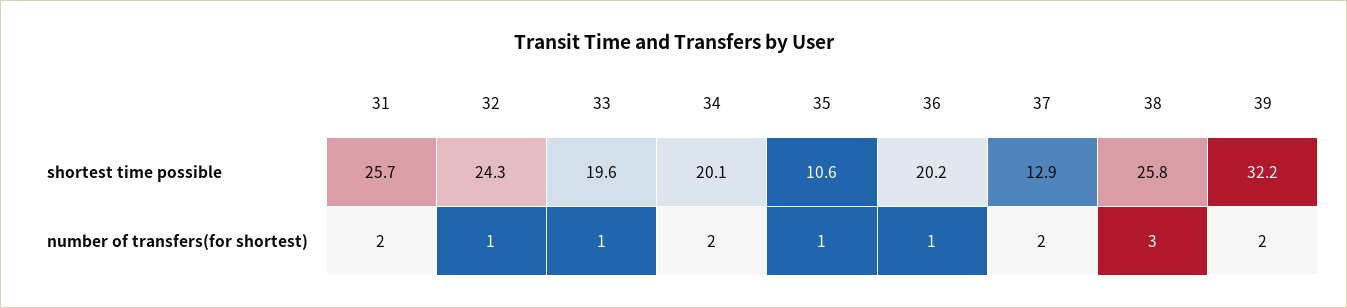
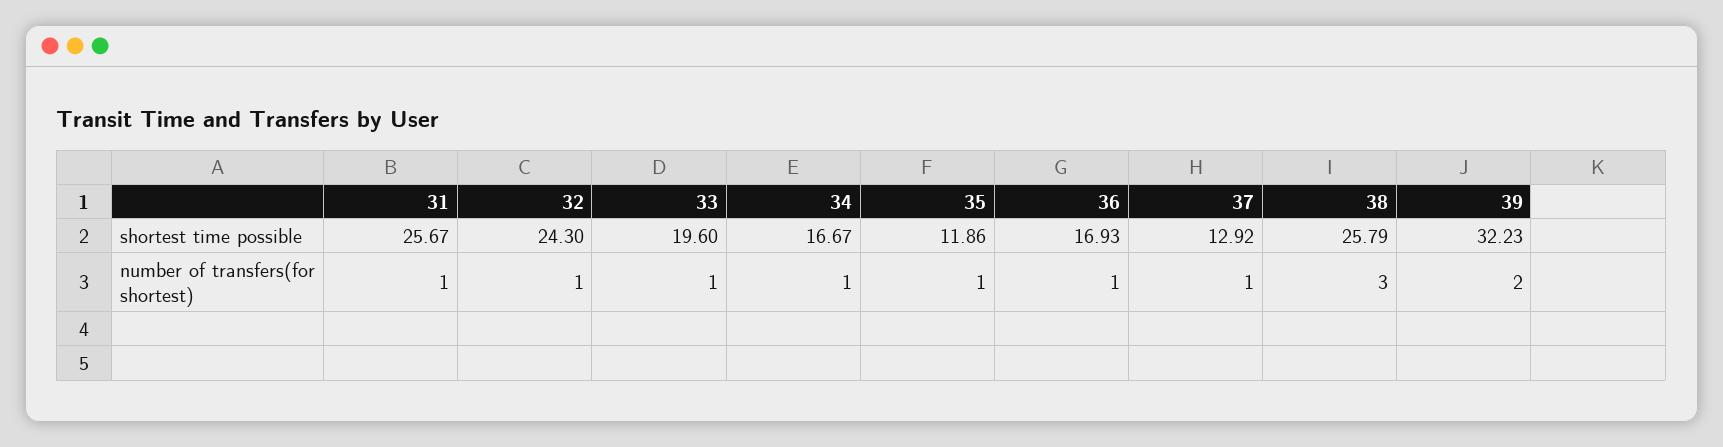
  {
    "31": {
      "shortest time possible": 25.67,
-     "number of transfers(for shortest)": 2
+     "number of transfers(for shortest)": 1
    },
    "32": {
      "shortest time possible": 24.3,
      "number of transfers(for shortest)": 1
    },
    "33": {
      "shortest time possible": 19.6,
      "number of transfers(for shortest)": 1
    },
    "34": {
-     "shortest time possible": 20.1,
+     "shortest time possible": 16.67,
-     "number of transfers(for shortest)": 2
+     "number of transfers(for shortest)": 1
    },
    "35": {
-     "shortest time possible": 10.6,
+     "shortest time possible": 11.86,
      "number of transfers(for shortest)": 1
    },
    "36": {
-     "shortest time possible": 20.2,
+     "shortest time possible": 16.93,
      "number of transfers(for shortest)": 1
    },
    "37": {
      "shortest time possible": 12.92,
-     "number of transfers(for shortest)": 2
+     "number of transfers(for shortest)": 1
    },
    "38": {
      "shortest time possible": 25.79,
      "number of transfers(for shortest)": 3
    },
    "39": {
      "shortest time possible": 32.23,
      "number of transfers(for shortest)": 2
    }
  }

